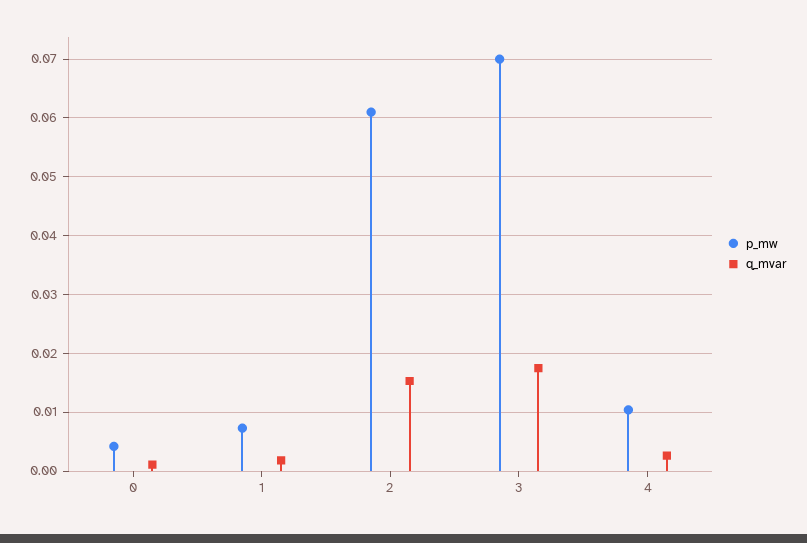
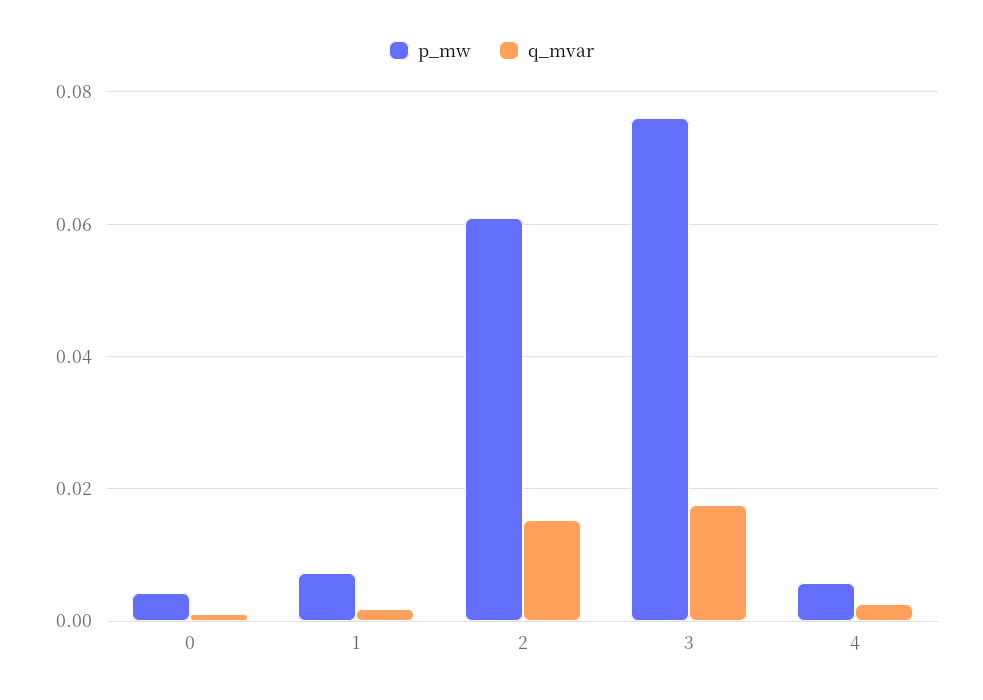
  {
    "p_mw": {
      "0": 0.004,
      "1": 0.008,
      "2": 0.062,
-     "3": 0.07,
+     "3": 0.076,
-     "4": 0.01
+     "4": 0.006
    },
    "q_mvar": {
      "0": 0.002,
      "1": 0.002,
      "2": 0.016,
      "3": 0.018,
      "4": 0.002
    }
  }

